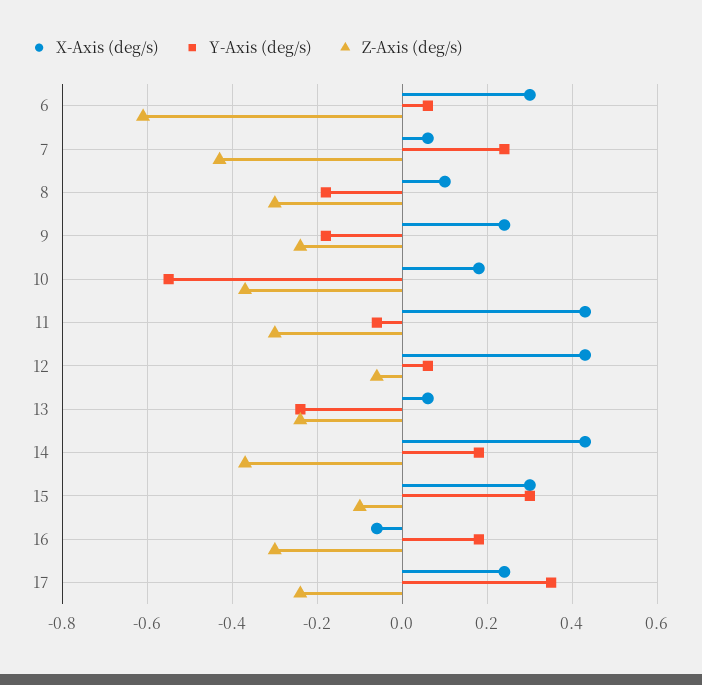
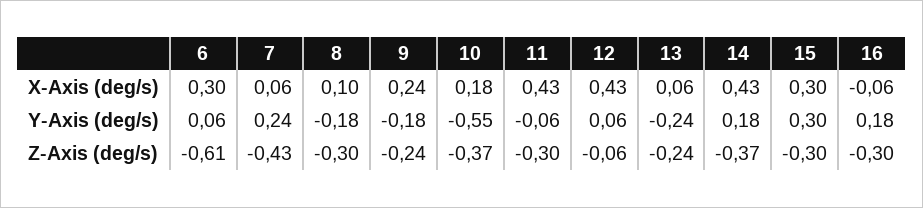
  {
    "X-Axis (deg/s)": {
      "6": 0.3,
      "7": 0.06,
      "8": 0.1,
      "9": 0.24,
      "10": 0.18,
      "11": 0.43,
      "12": 0.43,
      "13": 0.06,
      "14": 0.43,
      "15": 0.3,
-     "16": -0.06,
+     "16": -0.06
-     "17": 0.25
    },
    "Y-Axis (deg/s)": {
      "6": 0.06,
      "7": 0.24,
      "8": -0.18,
      "9": -0.18,
      "10": -0.55,
      "11": -0.06,
      "12": 0.06,
      "13": -0.24,
      "14": 0.18,
      "15": 0.3,
-     "16": 0.18,
+     "16": 0.18
-     "17": 0.35
    },
    "Z-Axis (deg/s)": {
      "6": -0.61,
      "7": -0.43,
      "8": -0.3,
      "9": -0.24,
      "10": -0.37,
      "11": -0.3,
      "12": -0.06,
      "13": -0.24,
      "14": -0.37,
-     "15": -0.1,
+     "15": -0.3,
-     "16": -0.3,
+     "16": -0.3
-     "17": -0.25
    }
  }

